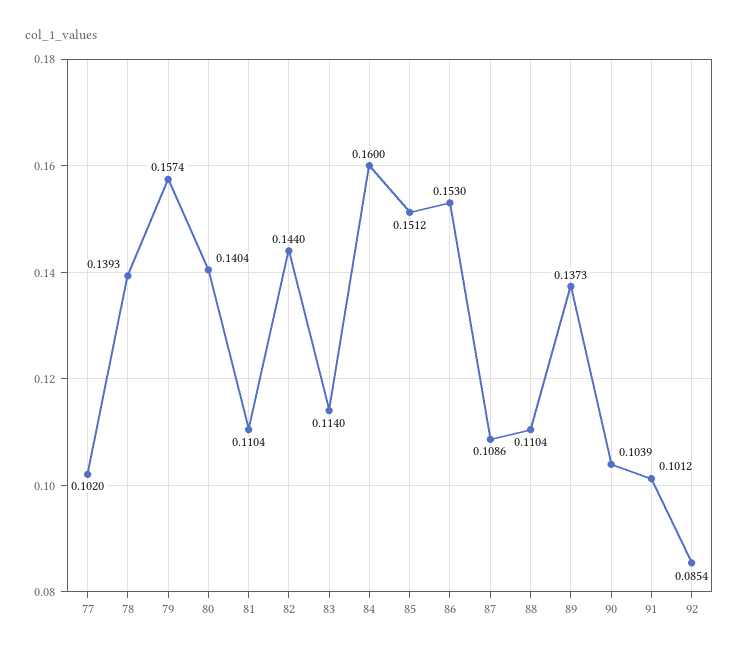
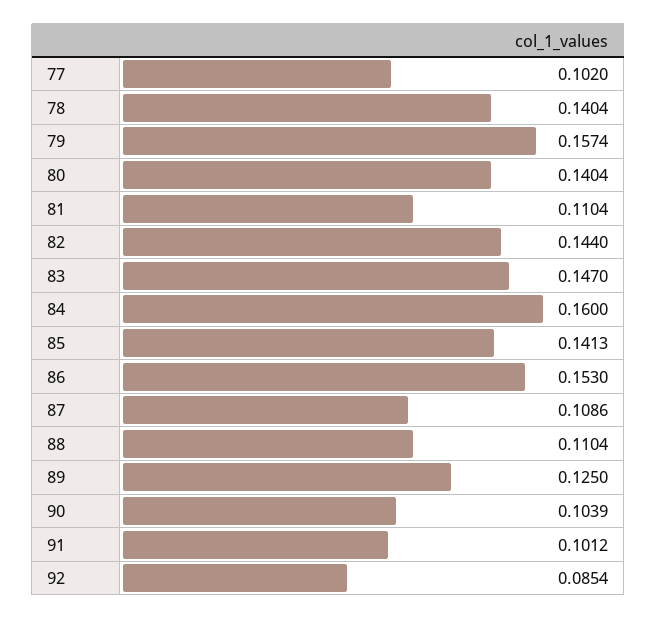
  {
    "77": 0.102,
-   "78": 0.1393,
+   "78": 0.1404,
    "79": 0.1574,
    "80": 0.1404,
    "81": 0.1104,
    "82": 0.144,
-   "83": 0.114,
+   "83": 0.147,
    "84": 0.16,
-   "85": 0.1512,
+   "85": 0.1413,
    "86": 0.153,
    "87": 0.1086,
    "88": 0.1104,
-   "89": 0.1373,
+   "89": 0.125,
    "90": 0.1039,
    "91": 0.1012,
    "92": 0.0854
  }

